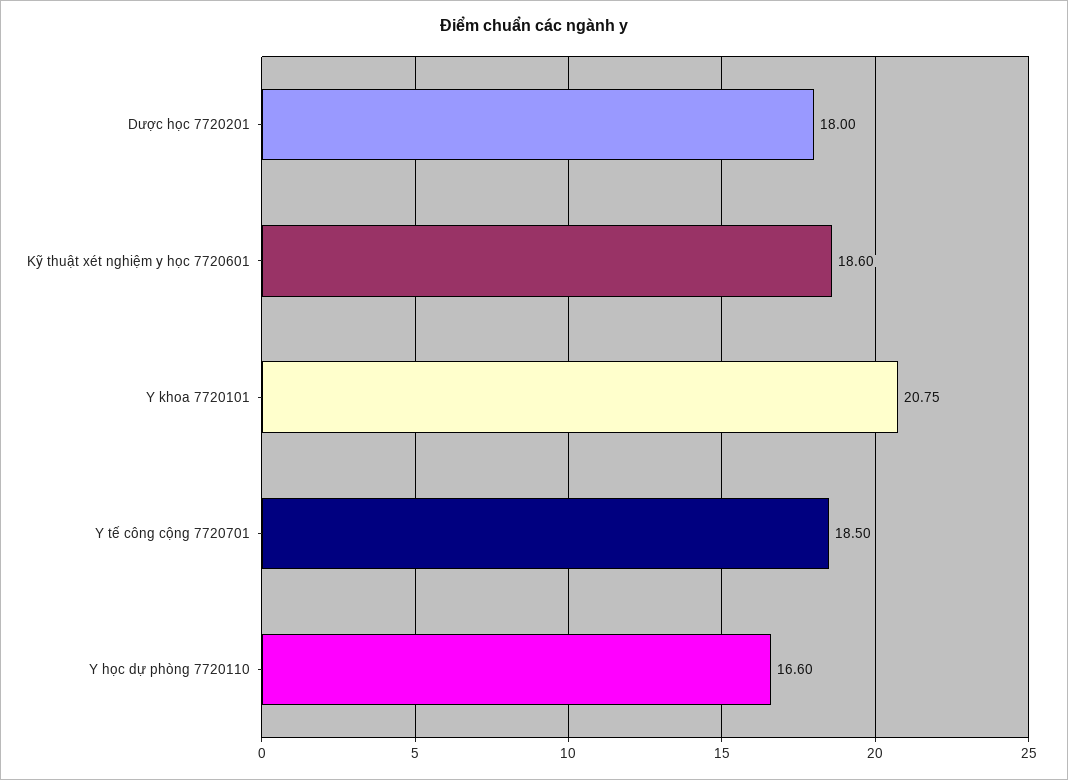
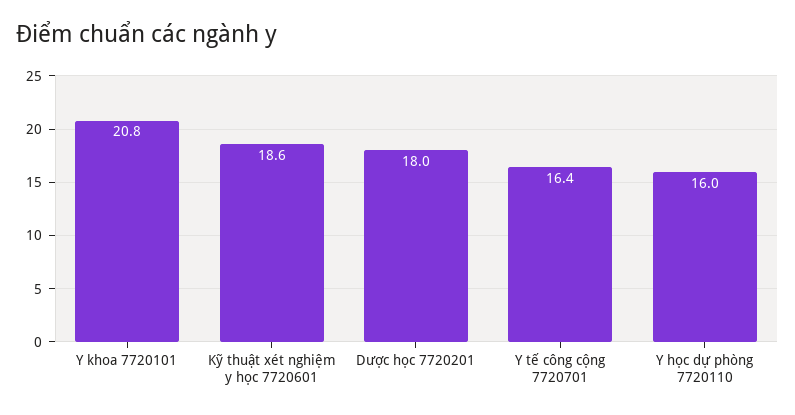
  {
    "Dược học 7720201": 18,
    "Kỹ thuật xét nghiệm y học 7720601": 18.6,
    "Y khoa 7720101": 20.75,
-   "Y tế công cộng 7720701": 18.5,
+   "Y tế công cộng 7720701": 16.4,
-   "Y học dự phòng 7720110": 16.6
+   "Y học dự phòng 7720110": 16
  }

